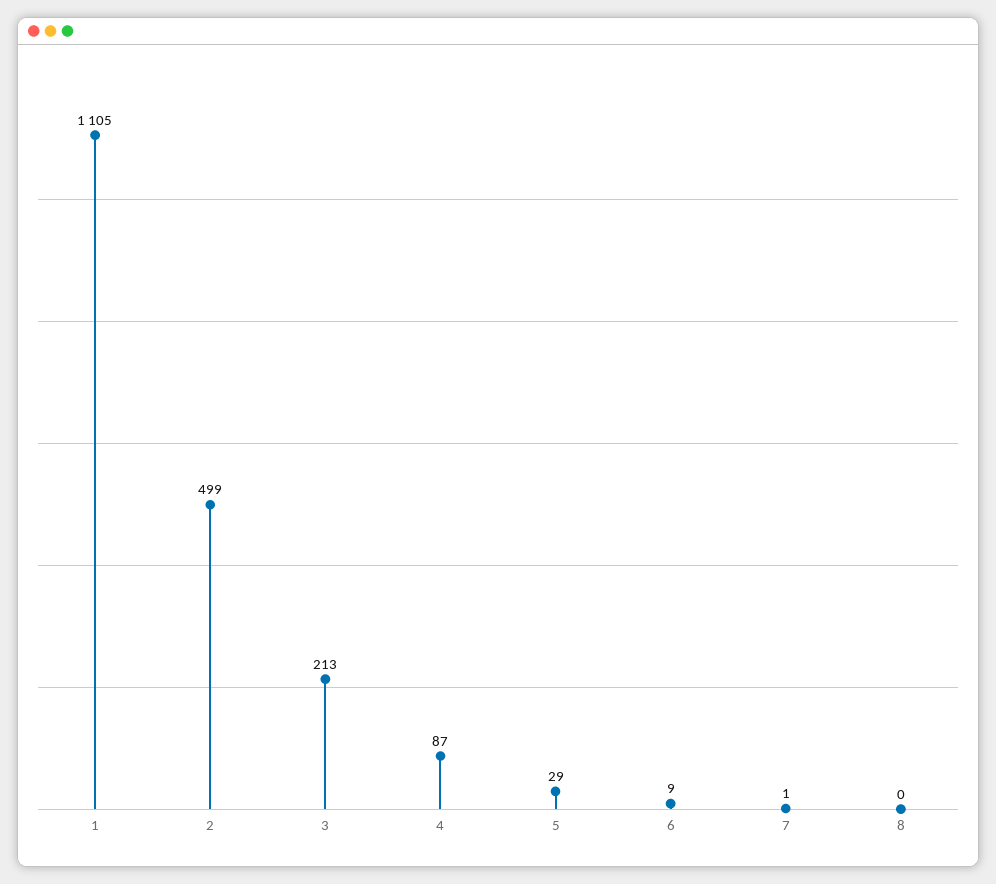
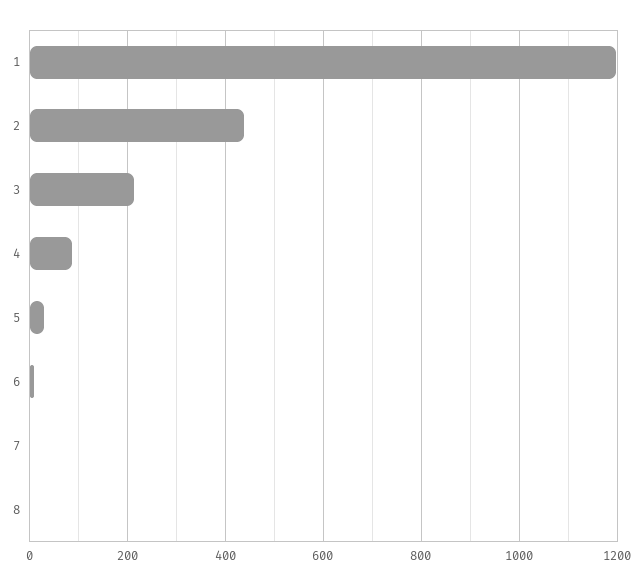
  {
-   "1": 1105,
+   "1": 1200,
-   "2": 499,
+   "2": 440,
    "3": 213,
    "4": 87,
    "5": 29,
    "6": 9,
    "7": 1,
    "8": 0
  }

